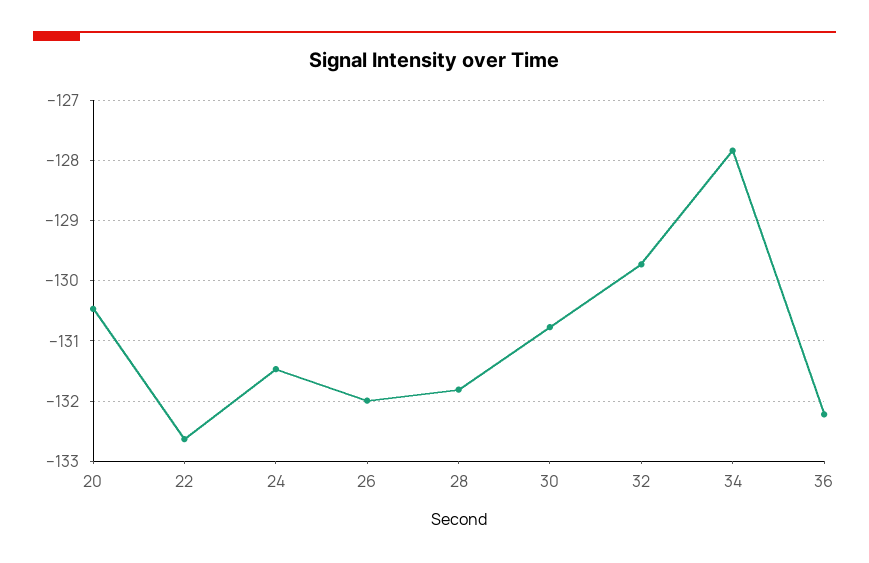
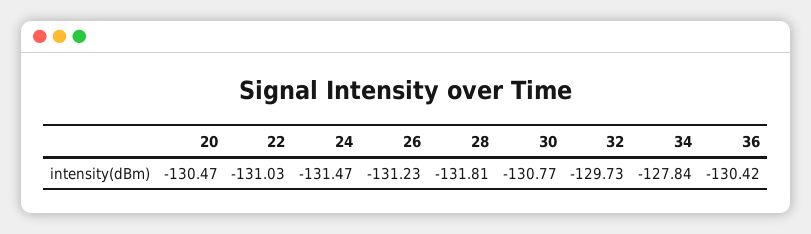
  {
    "20": -130.47,
-   "22": -132.6,
+   "22": -131.03,
    "24": -131.47,
-   "26": -132,
+   "26": -131.23,
    "28": -131.81,
    "30": -130.77,
    "32": -129.73,
    "34": -127.84,
-   "36": -132.2
+   "36": -130.42
  }

